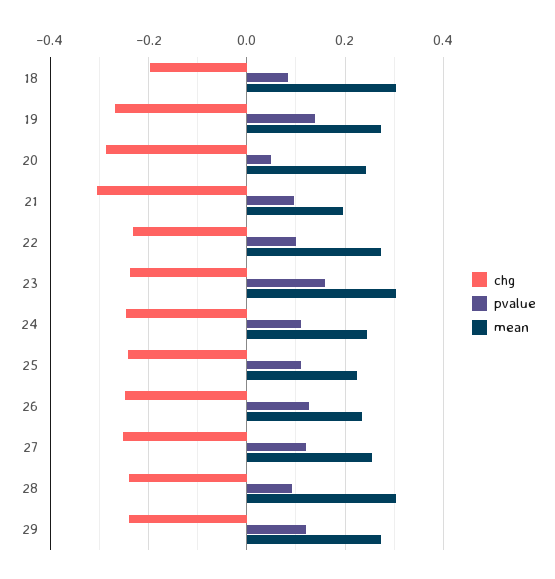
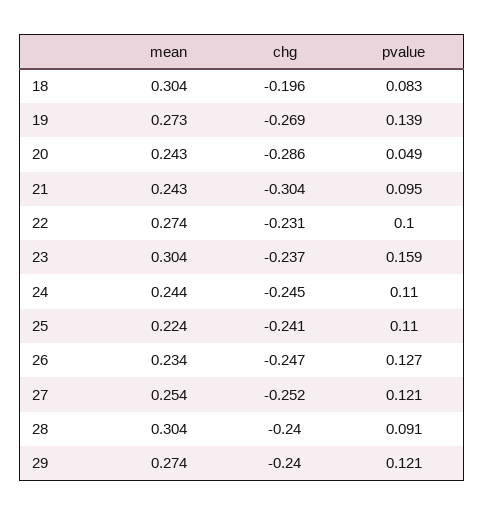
  {
    "chg": {
      "18": -0.196,
      "19": -0.269,
      "20": -0.286,
      "21": -0.304,
      "22": -0.231,
      "23": -0.237,
      "24": -0.245,
      "25": -0.241,
      "26": -0.247,
      "27": -0.252,
      "28": -0.24,
      "29": -0.24
    },
    "pvalue": {
      "18": 0.083,
      "19": 0.139,
      "20": 0.049,
      "21": 0.095,
      "22": 0.1,
      "23": 0.159,
      "24": 0.11,
      "25": 0.11,
      "26": 0.127,
      "27": 0.121,
      "28": 0.091,
      "29": 0.121
    },
    "mean": {
      "18": 0.304,
      "19": 0.273,
      "20": 0.243,
-     "21": 0.2,
+     "21": 0.243,
      "22": 0.274,
      "23": 0.304,
      "24": 0.244,
      "25": 0.224,
      "26": 0.234,
      "27": 0.254,
      "28": 0.304,
      "29": 0.274
    }
  }

